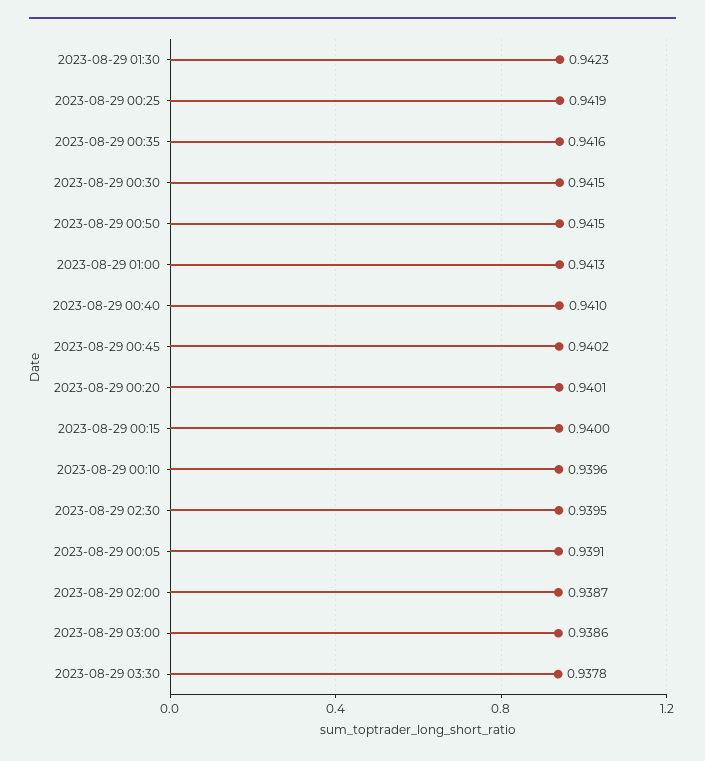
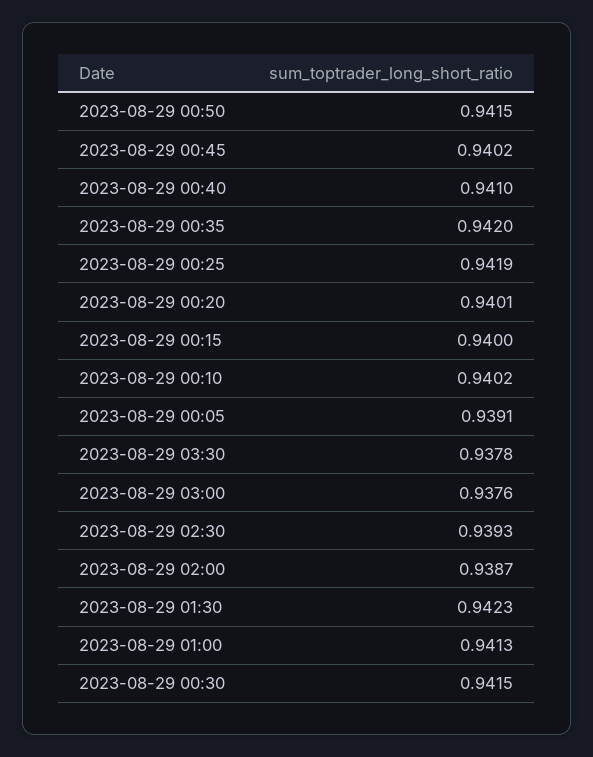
  {
    "2023-08-29 01:30": 0.9423,
    "2023-08-29 00:25": 0.9419,
-   "2023-08-29 00:35": 0.9416,
+   "2023-08-29 00:35": 0.942,
    "2023-08-29 00:30": 0.9415,
    "2023-08-29 00:50": 0.9415,
    "2023-08-29 01:00": 0.9413,
    "2023-08-29 00:40": 0.941,
    "2023-08-29 00:45": 0.9402,
    "2023-08-29 00:20": 0.9401,
    "2023-08-29 00:15": 0.94,
-   "2023-08-29 00:10": 0.9396,
+   "2023-08-29 00:10": 0.9402,
-   "2023-08-29 02:30": 0.9395,
+   "2023-08-29 02:30": 0.9393,
    "2023-08-29 00:05": 0.9391,
    "2023-08-29 02:00": 0.9387,
-   "2023-08-29 03:00": 0.9386,
+   "2023-08-29 03:00": 0.9376,
    "2023-08-29 03:30": 0.9378
  }

